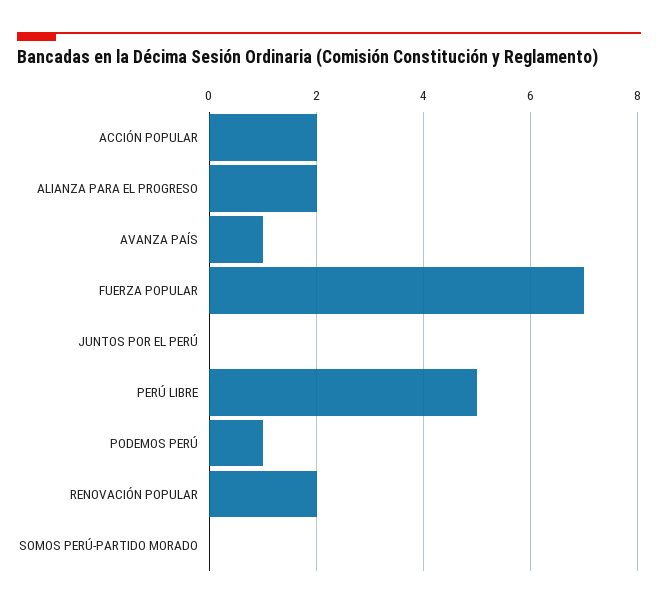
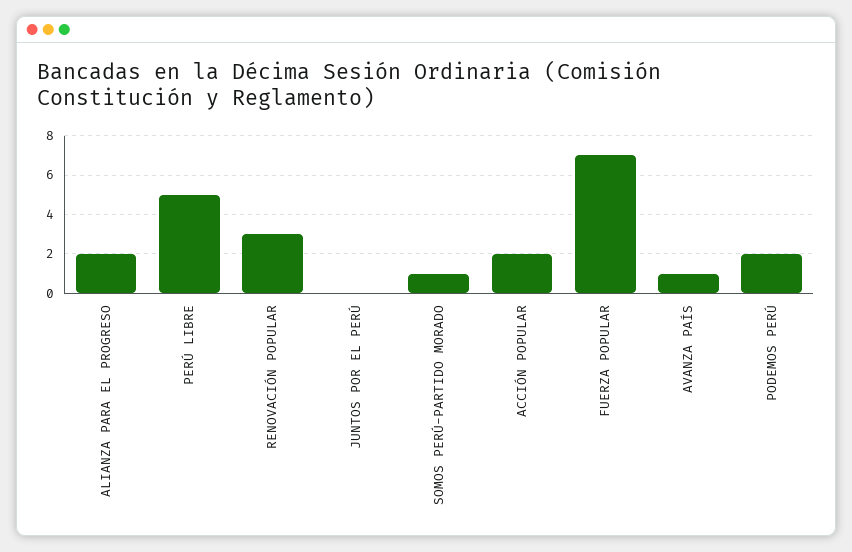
  {
    "ACCIÓN POPULAR": 2,
    "ALIANZA PARA EL PROGRESO": 2,
    "AVANZA PAÍS": 1,
    "FUERZA POPULAR": 7,
    "JUNTOS POR EL PERÚ": 0,
    "PERÚ LIBRE": 5,
-   "PODEMOS PERÚ": 1,
+   "PODEMOS PERÚ": 2,
-   "RENOVACIÓN POPULAR": 2,
+   "RENOVACIÓN POPULAR": 3,
-   "SOMOS PERÚ-PARTIDO MORADO": 0
+   "SOMOS PERÚ-PARTIDO MORADO": 1
  }

